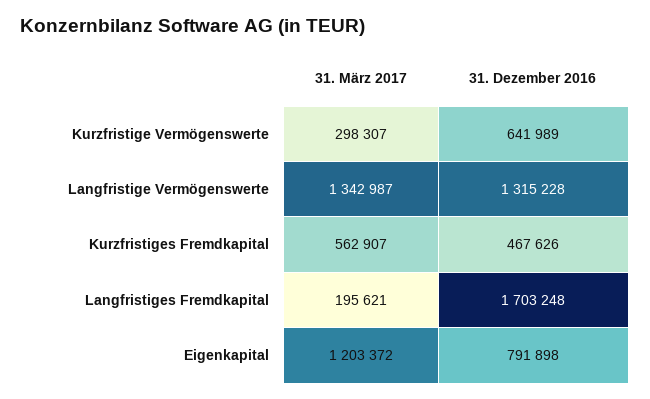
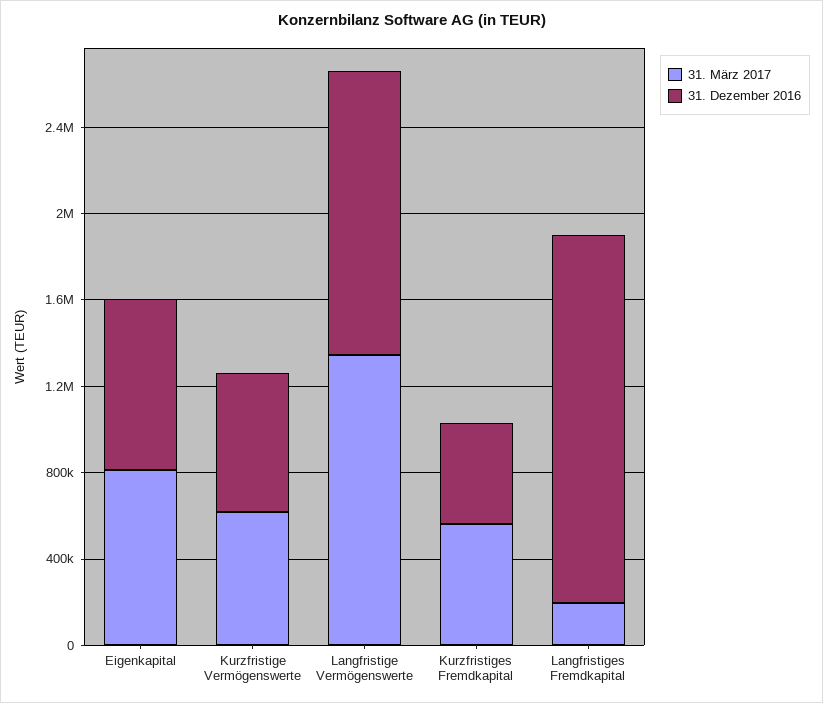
  {
    "31. März 2017": {
-     "Kurzfristige Vermögenswerte": 298307,
+     "Kurzfristige Vermögenswerte": 600000,
      "Langfristige Vermögenswerte": 1342987,
      "Kurzfristiges Fremdkapital": 562907,
      "Langfristiges Fremdkapital": 195621,
-     "Eigenkapital": 1203372
+     "Eigenkapital": 800000
    },
    "31. Dezember 2016": {
      "Kurzfristige Vermögenswerte": 641989,
      "Langfristige Vermögenswerte": 1315228,
      "Kurzfristiges Fremdkapital": 467626,
      "Langfristiges Fremdkapital": 1703248,
      "Eigenkapital": 791898
    }
  }

